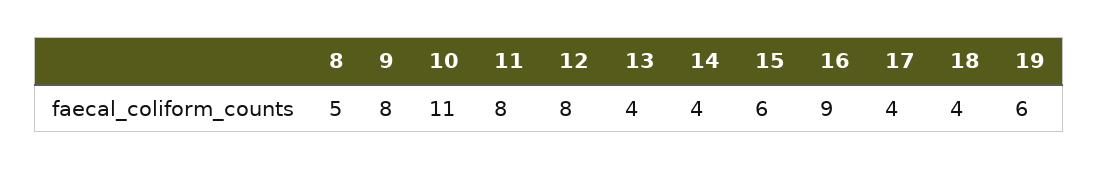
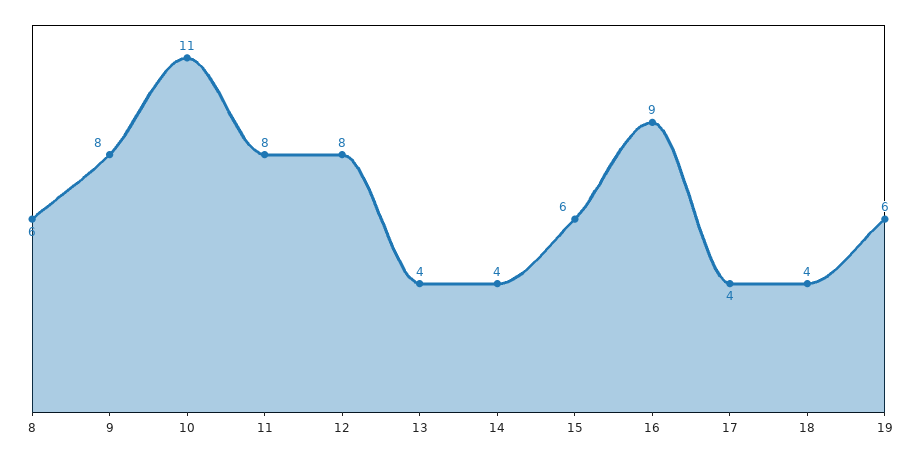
  {
-   "8": 5,
+   "8": 6,
    "9": 8,
    "10": 11,
    "11": 8,
    "12": 8,
    "13": 4,
    "14": 4,
    "15": 6,
    "16": 9,
    "17": 4,
    "18": 4,
    "19": 6
  }

